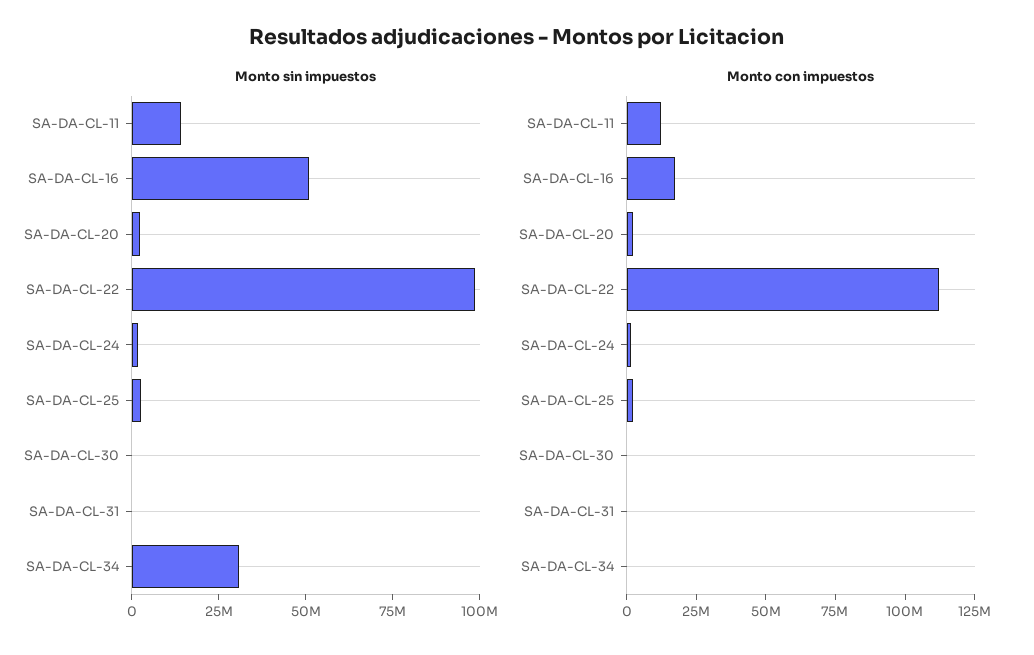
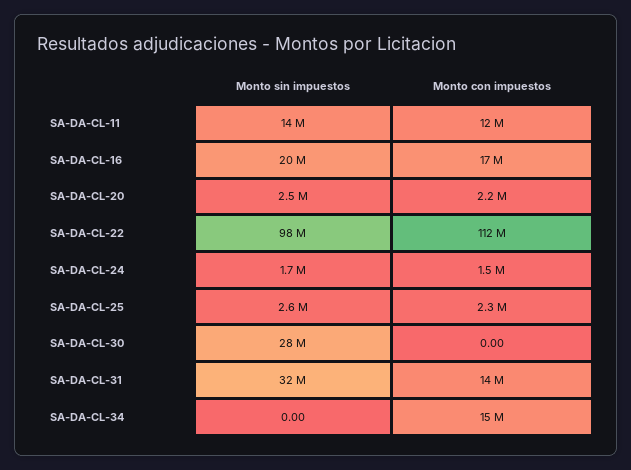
  {
    "Monto sin impuestos": {
      "SA-DA-CL-11": 14000000,
-     "SA-DA-CL-16": 50000000,
+     "SA-DA-CL-16": 20000000,
      "SA-DA-CL-20": 2500000,
      "SA-DA-CL-22": 98000000,
      "SA-DA-CL-24": 1700000,
      "SA-DA-CL-25": 2600000,
-     "SA-DA-CL-30": 0,
+     "SA-DA-CL-30": 28000000,
-     "SA-DA-CL-31": 0,
+     "SA-DA-CL-31": 32000000,
-     "SA-DA-CL-34": 30000000
+     "SA-DA-CL-34": 0
    },
    "Monto con impuestos": {
      "SA-DA-CL-11": 12000000,
      "SA-DA-CL-16": 17000000,
      "SA-DA-CL-20": 2200000,
      "SA-DA-CL-22": 112000000,
      "SA-DA-CL-24": 1500000,
      "SA-DA-CL-25": 2300000,
      "SA-DA-CL-30": 0,
-     "SA-DA-CL-31": 0,
+     "SA-DA-CL-31": 14000000,
-     "SA-DA-CL-34": 0
+     "SA-DA-CL-34": 15000000
    }
  }

